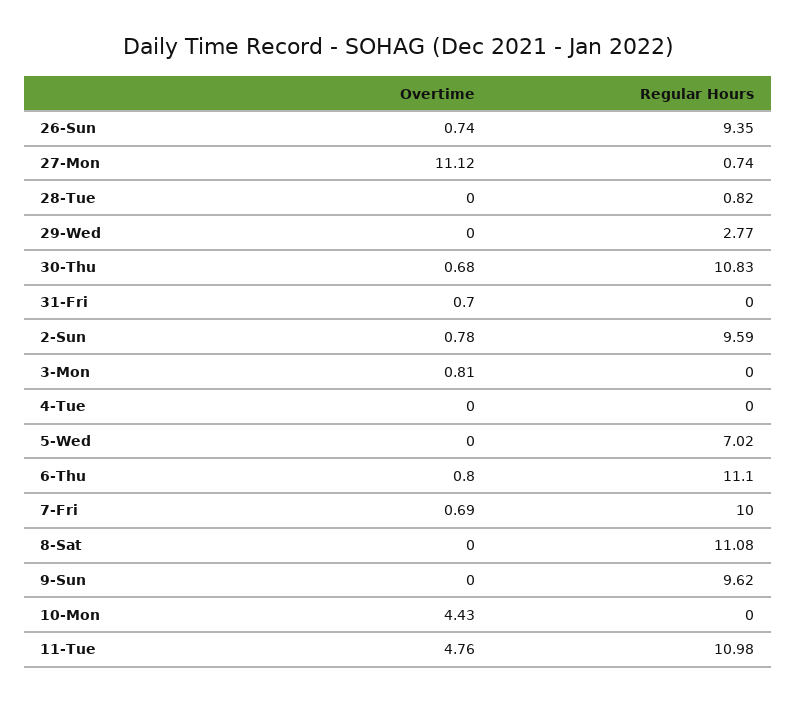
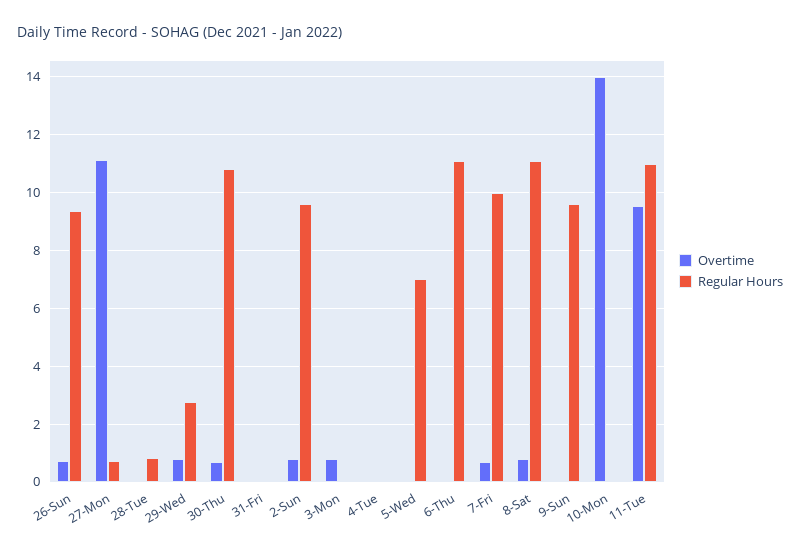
  {
    "Overtime": {
      "26-Sun": 0.74,
      "27-Mon": 11.12,
      "28-Tue": 0,
-     "29-Wed": 0,
+     "29-Wed": 0.75,
      "30-Thu": 0.68,
-     "31-Fri": 0.7,
+     "31-Fri": 0,
      "2-Sun": 0.78,
      "3-Mon": 0.81,
      "4-Tue": 0,
      "5-Wed": 0,
-     "6-Thu": 0.8,
+     "6-Thu": 0,
      "7-Fri": 0.69,
-     "8-Sat": 0,
+     "8-Sat": 0.75,
      "9-Sun": 0,
-     "10-Mon": 4.43,
+     "10-Mon": 14,
-     "11-Tue": 4.76
+     "11-Tue": 9.5
    },
    "Regular Hours": {
      "26-Sun": 9.35,
      "27-Mon": 0.74,
      "28-Tue": 0.82,
      "29-Wed": 2.77,
      "30-Thu": 10.83,
      "31-Fri": 0,
      "2-Sun": 9.59,
      "3-Mon": 0,
      "4-Tue": 0,
      "5-Wed": 7.02,
      "6-Thu": 11.1,
      "7-Fri": 10,
      "8-Sat": 11.08,
      "9-Sun": 9.62,
      "10-Mon": 0,
      "11-Tue": 10.98
    }
  }

